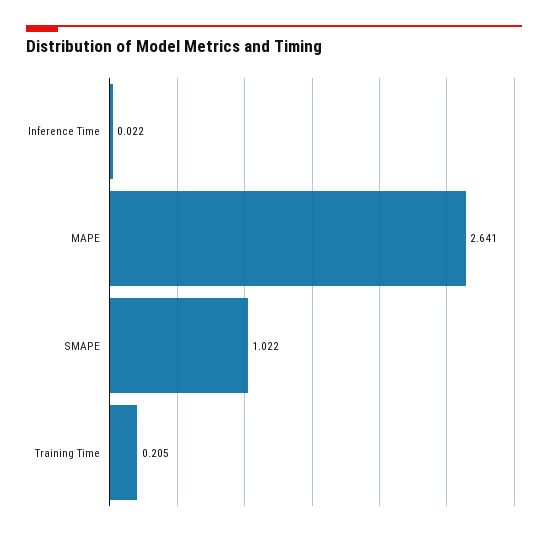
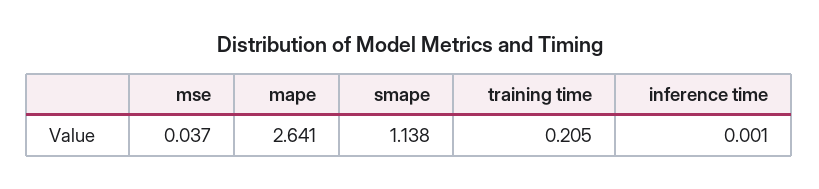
  {
-   "Inference Time": 0.022,
+   "Inference Time": 0.001,
    "MAPE": 2.641,
-   "SMAPE": 1.022,
+   "SMAPE": 1.138,
-   "Training Time": 0.205
+   "Training Time": 0.205,
+   "mse": 0.037
  }

